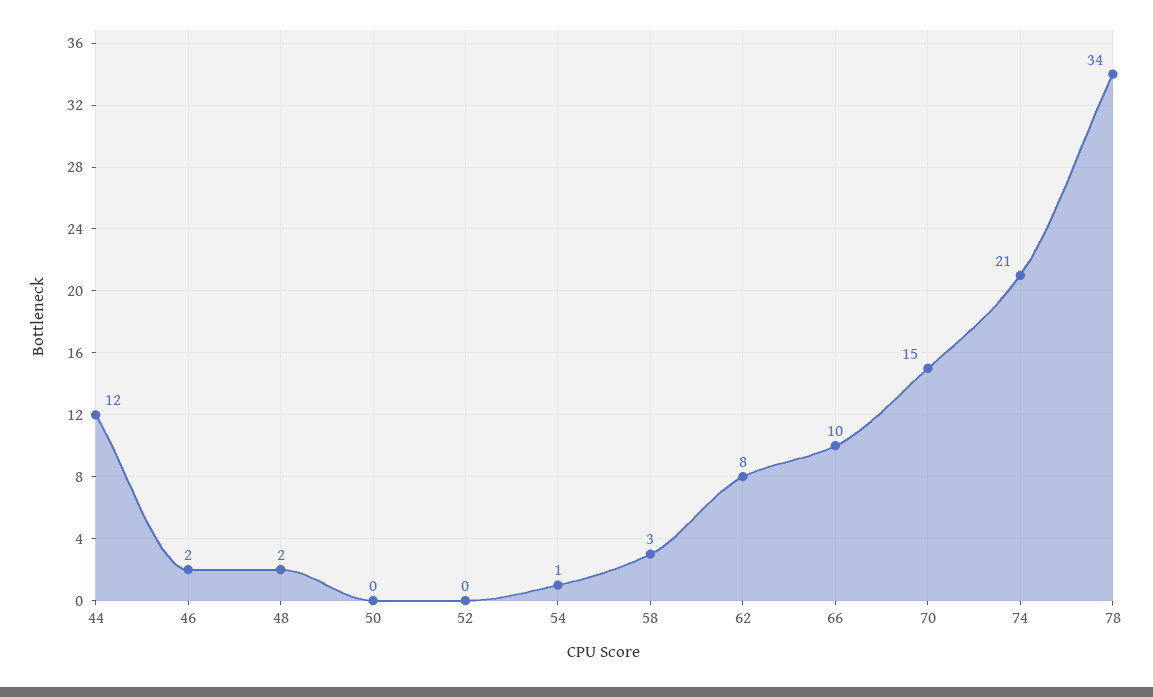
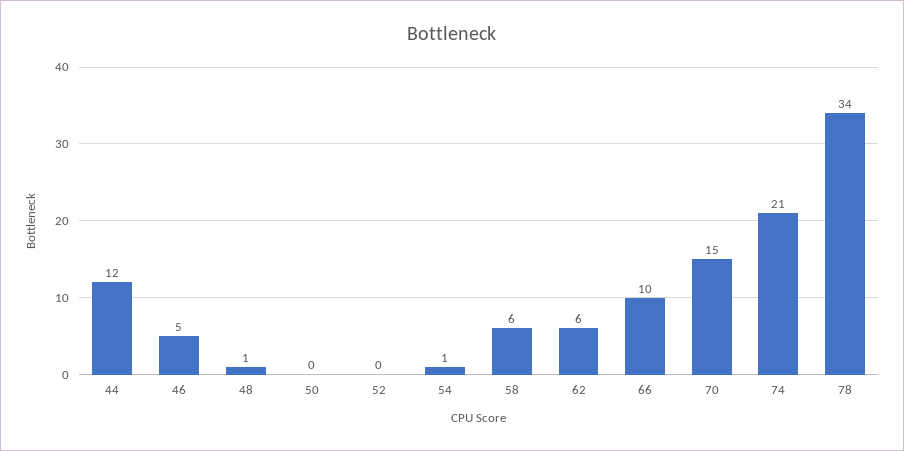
  {
    "44": 12,
-   "46": 2,
+   "46": 5,
-   "48": 2,
+   "48": 1,
    "50": 0,
    "52": 0,
    "54": 1,
-   "58": 3,
+   "58": 6,
-   "62": 8,
+   "62": 6,
    "66": 10,
    "70": 15,
    "74": 21,
    "78": 34
  }

